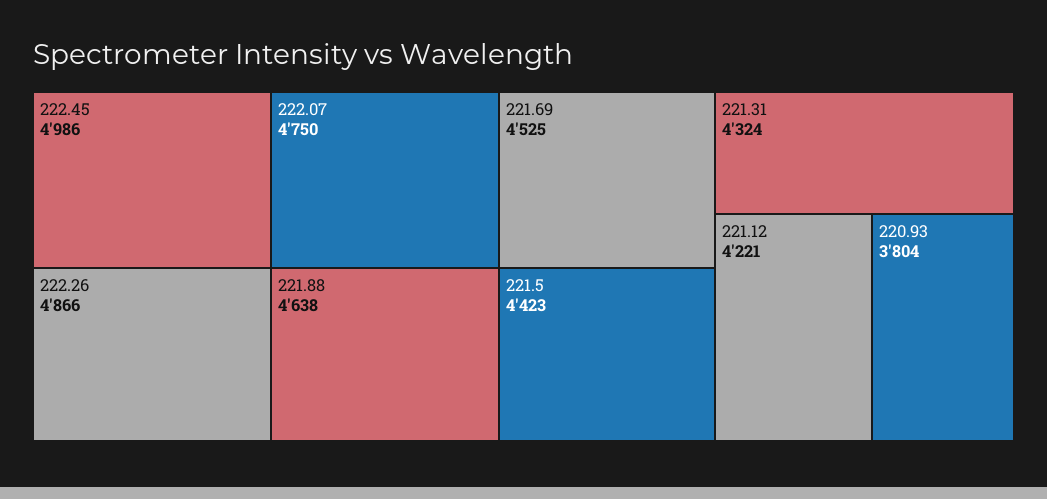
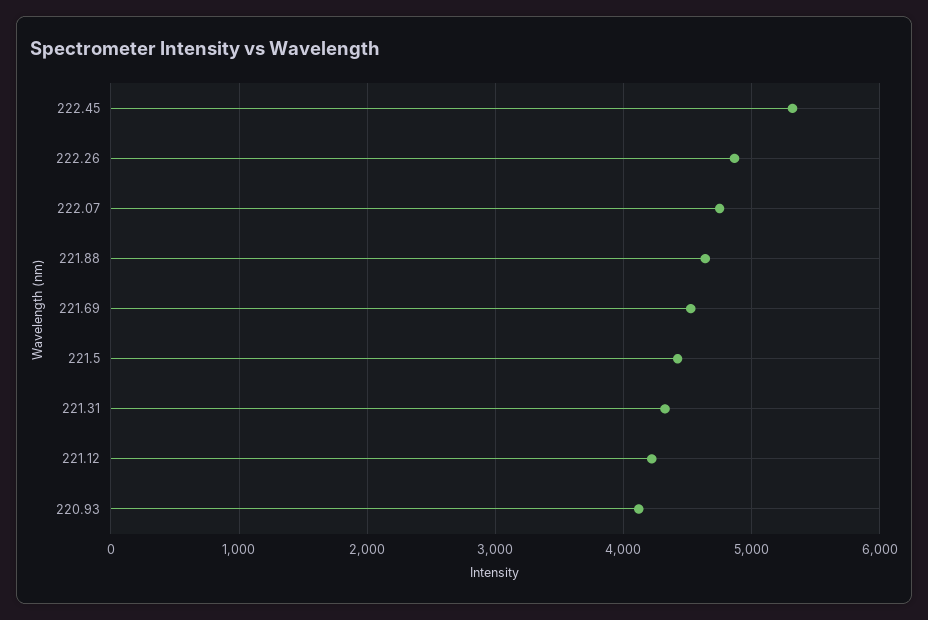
  {
-   "222.45": 4986,
+   "222.45": 5300,
    "222.26": 4866,
    "222.07": 4750,
    "221.88": 4638,
    "221.69": 4525,
    "221.5": 4423,
    "221.31": 4324,
    "221.12": 4221,
-   "220.93": 3804
+   "220.93": 4100
  }

